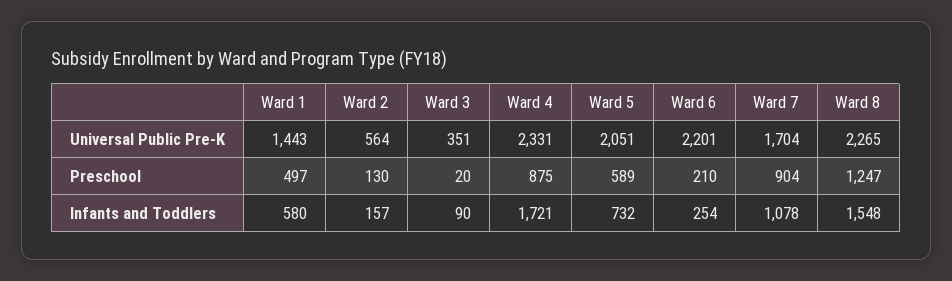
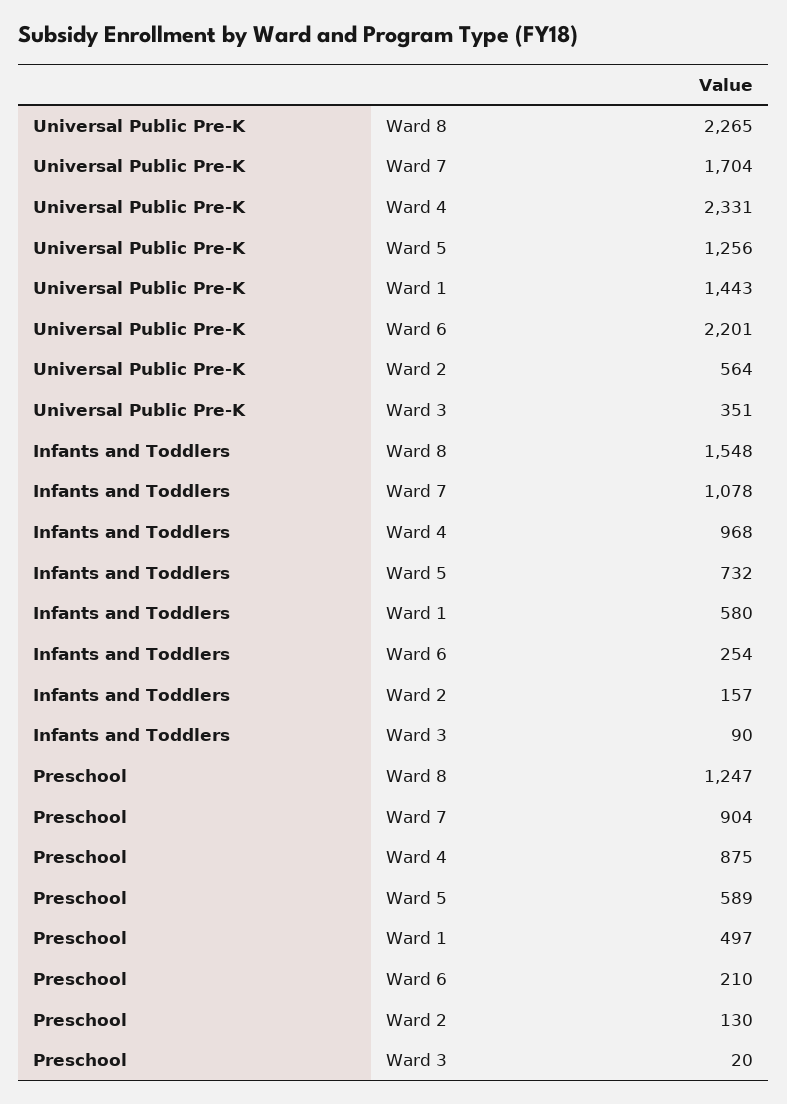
  {
    "Ward 1": {
      "Universal Public Pre-K": 1443,
      "Preschool": 497,
      "Infants and Toddlers": 580
    },
    "Ward 2": {
      "Universal Public Pre-K": 564,
      "Preschool": 130,
      "Infants and Toddlers": 157
    },
    "Ward 3": {
      "Universal Public Pre-K": 351,
      "Preschool": 20,
      "Infants and Toddlers": 90
    },
    "Ward 4": {
      "Universal Public Pre-K": 2331,
      "Preschool": 875,
-     "Infants and Toddlers": 1721
+     "Infants and Toddlers": 968
    },
    "Ward 5": {
-     "Universal Public Pre-K": 2051,
+     "Universal Public Pre-K": 1256,
      "Preschool": 589,
      "Infants and Toddlers": 732
    },
    "Ward 6": {
      "Universal Public Pre-K": 2201,
      "Preschool": 210,
      "Infants and Toddlers": 254
    },
    "Ward 7": {
      "Universal Public Pre-K": 1704,
      "Preschool": 904,
      "Infants and Toddlers": 1078
    },
    "Ward 8": {
      "Universal Public Pre-K": 2265,
      "Preschool": 1247,
      "Infants and Toddlers": 1548
    }
  }

